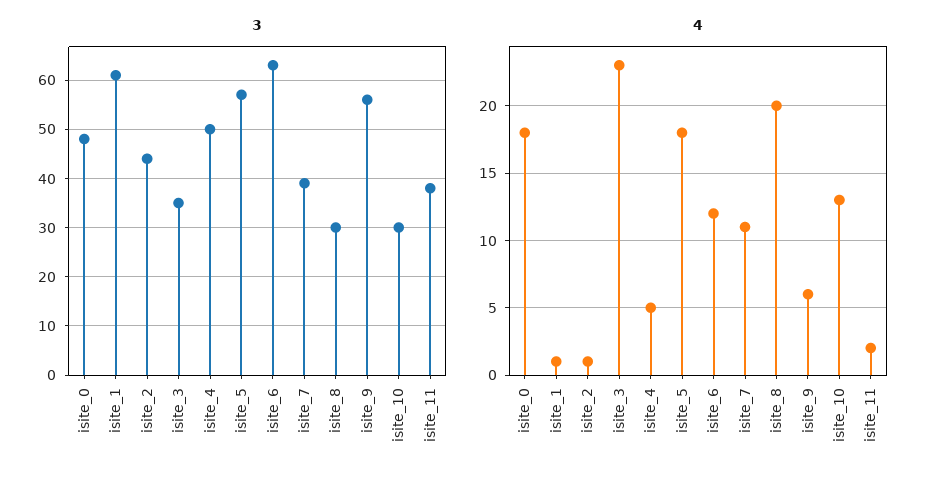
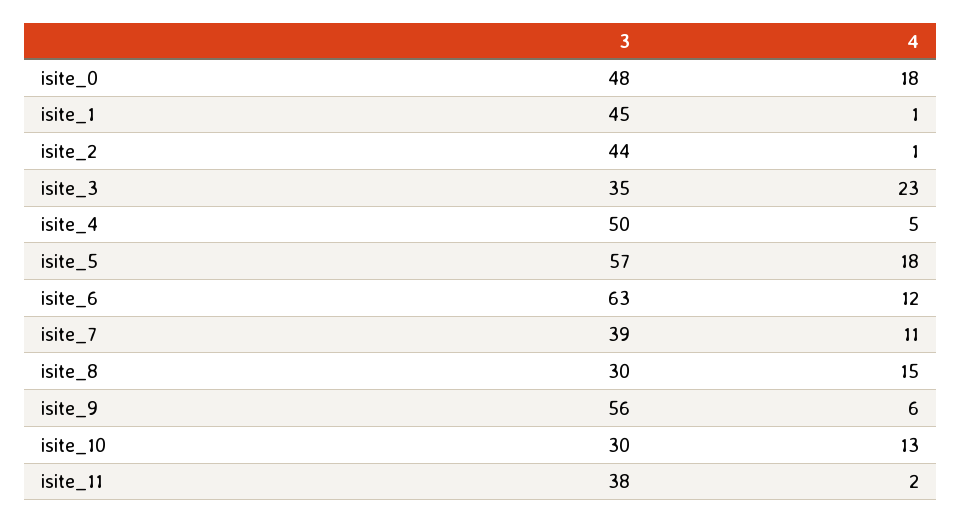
  {
    "3": {
      "isite_0": 48,
-     "isite_1": 60,
+     "isite_1": 45,
      "isite_2": 44,
      "isite_3": 35,
      "isite_4": 50,
      "isite_5": 57,
      "isite_6": 63,
      "isite_7": 39,
      "isite_8": 30,
      "isite_9": 56,
      "isite_10": 30,
      "isite_11": 38
    },
    "4": {
      "isite_0": 18,
      "isite_1": 1,
      "isite_2": 1,
      "isite_3": 23,
      "isite_4": 5,
      "isite_5": 18,
      "isite_6": 12,
      "isite_7": 11,
-     "isite_8": 20,
+     "isite_8": 15,
      "isite_9": 6,
      "isite_10": 13,
      "isite_11": 2
    }
  }

